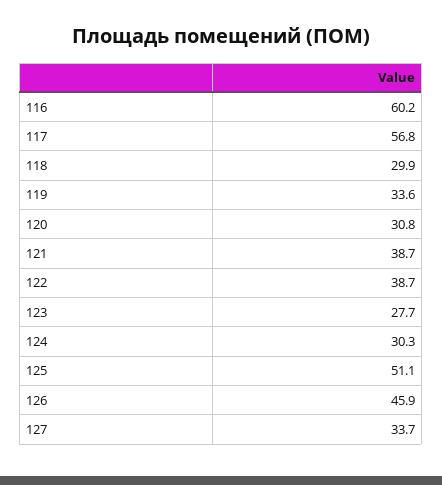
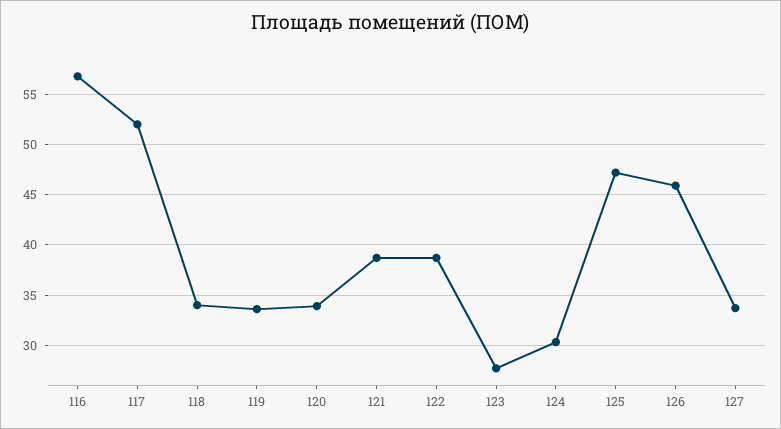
  {
-   "116": 60.2,
+   "116": 57,
-   "117": 56.8,
+   "117": 52,
-   "118": 29.9,
+   "118": 34,
    "119": 33.6,
-   "120": 30.8,
+   "120": 34,
    "121": 38.7,
    "122": 38.7,
    "123": 27.7,
    "124": 30.3,
-   "125": 51.1,
+   "125": 47,
    "126": 45.9,
    "127": 33.7
  }

